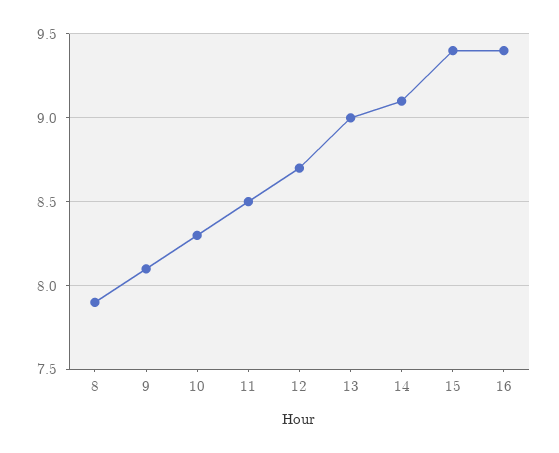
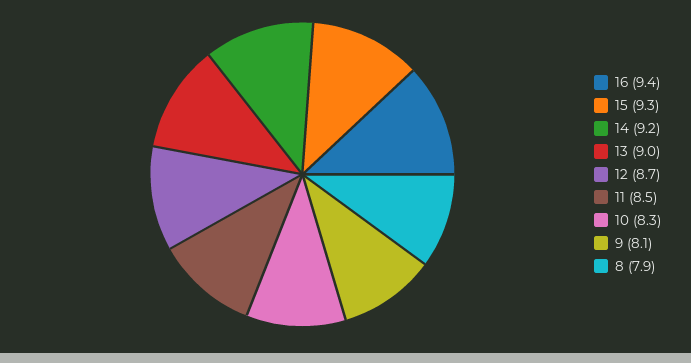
  {
    "8": 7.9,
    "9": 8.1,
    "10": 8.3,
    "11": 8.5,
    "12": 8.7,
    "13": 9,
-   "14": 9.1,
+   "14": 9.2,
-   "15": 9.4,
+   "15": 9.3,
    "16": 9.4
  }

